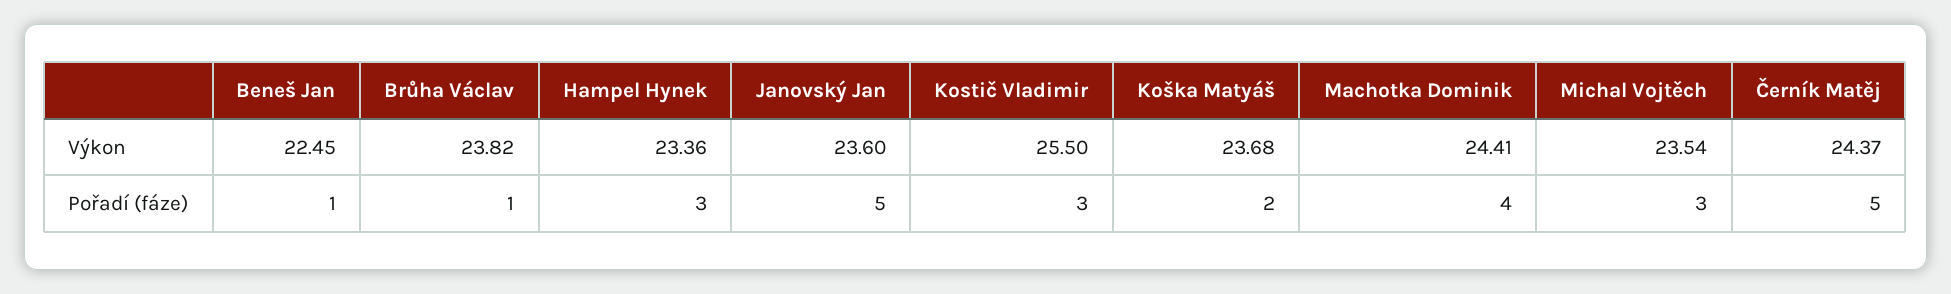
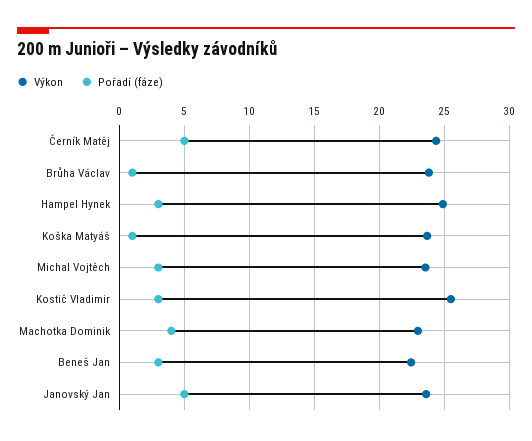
  {
    "Výkon": {
      "Beneš Jan": 22.45,
      "Brůha Václav": 23.82,
-     "Hampel Hynek": 23.36,
+     "Hampel Hynek": 25,
      "Janovský Jan": 23.6,
      "Kostič Vladimir": 25.5,
      "Koška Matyáš": 23.68,
-     "Machotka Dominik": 24.41,
+     "Machotka Dominik": 23,
      "Michal Vojtěch": 23.54,
      "Černík Matěj": 24.37
    },
    "Pořadí (fáze)": {
-     "Beneš Jan": 1,
+     "Beneš Jan": 3,
      "Brůha Václav": 1,
      "Hampel Hynek": 3,
      "Janovský Jan": 5,
      "Kostič Vladimir": 3,
-     "Koška Matyáš": 2,
+     "Koška Matyáš": 1,
      "Machotka Dominik": 4,
      "Michal Vojtěch": 3,
      "Černík Matěj": 5
    }
  }

